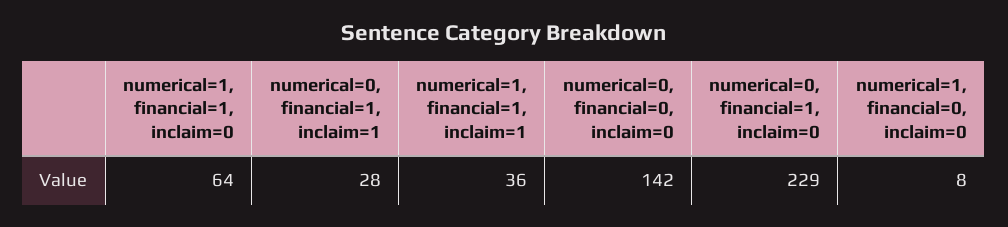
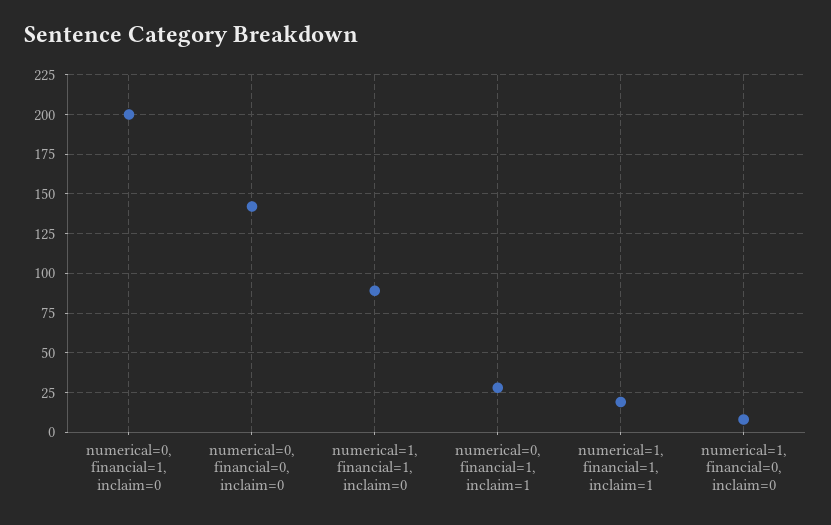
  {
-   "numerical=1, financial=1, inclaim=0": 64,
+   "numerical=1, financial=1, inclaim=0": 90,
    "numerical=0, financial=1, inclaim=1": 28,
-   "numerical=1, financial=1, inclaim=1": 36,
+   "numerical=1, financial=1, inclaim=1": 20,
    "numerical=0, financial=0, inclaim=0": 142,
-   "numerical=0, financial=1, inclaim=0": 229,
+   "numerical=0, financial=1, inclaim=0": 200,
    "numerical=1, financial=0, inclaim=0": 8
  }

